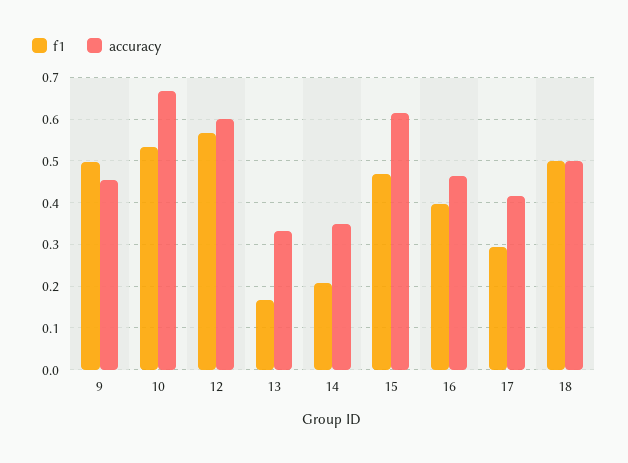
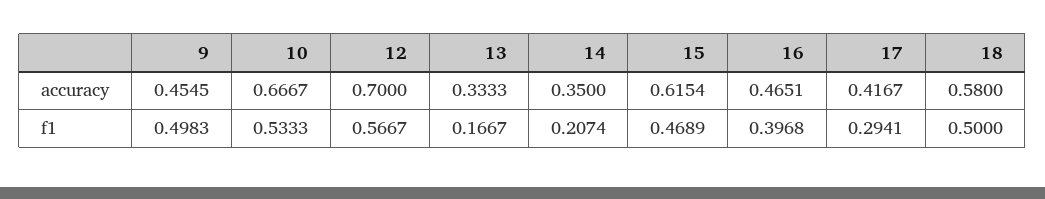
  {
    "f1": {
      "9": 0.4983,
      "10": 0.5333,
      "12": 0.5667,
      "13": 0.1667,
      "14": 0.2074,
      "15": 0.4689,
      "16": 0.3968,
      "17": 0.2941,
      "18": 0.5
    },
    "accuracy": {
      "9": 0.4545,
      "10": 0.6667,
-     "12": 0.6,
+     "12": 0.7,
      "13": 0.3333,
      "14": 0.35,
      "15": 0.6154,
      "16": 0.4651,
      "17": 0.4167,
-     "18": 0.5
+     "18": 0.58
    }
  }

